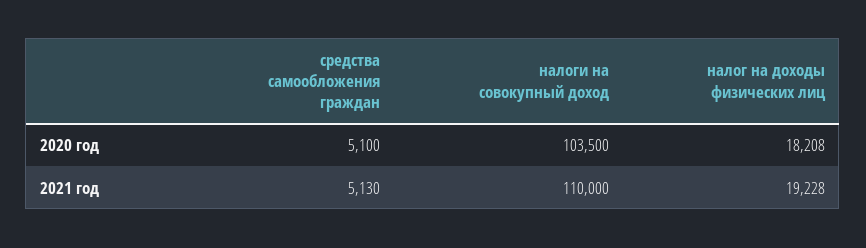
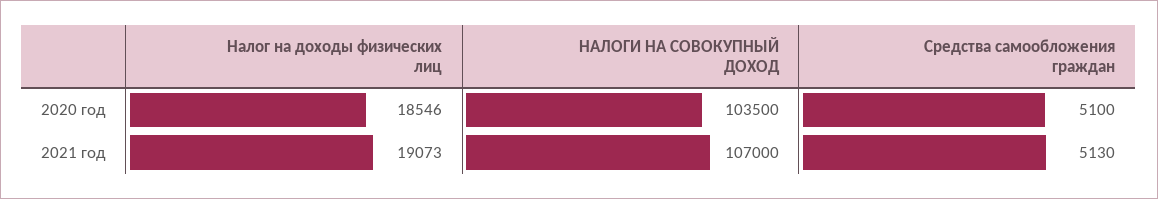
  {
    "средства самообложения граждан": {
      "2020 год": 5100,
      "2021 год": 5130
    },
    "налоги на совокупный доход": {
      "2020 год": 103500,
-     "2021 год": 110000
+     "2021 год": 107000
    },
    "налог на доходы физических лиц": {
-     "2020 год": 18208,
+     "2020 год": 18546,
-     "2021 год": 19228
+     "2021 год": 19073
    }
  }

